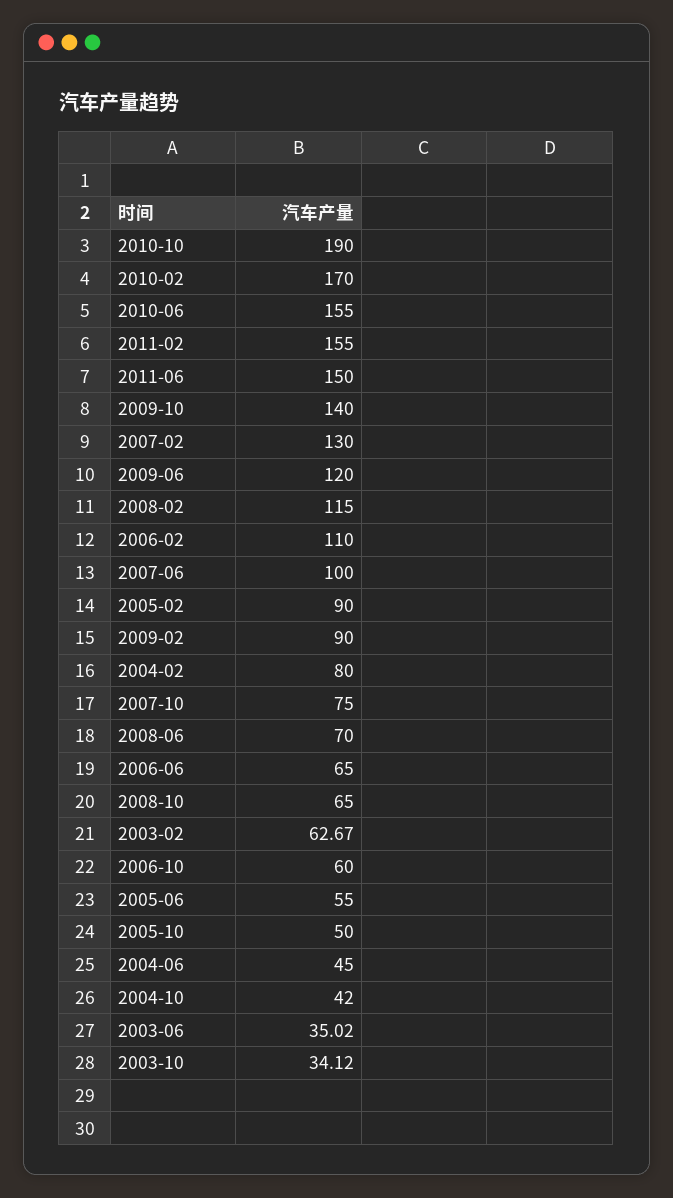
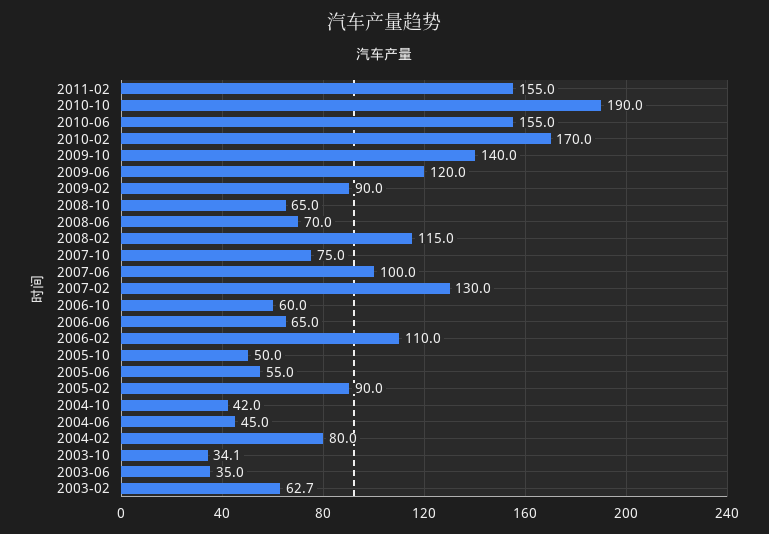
  {
    "2010-10": 190,
    "2010-02": 170,
    "2010-06": 155,
    "2011-02": 155,
-   "2011-06": 150,
    "2009-10": 140,
    "2007-02": 130,
    "2009-06": 120,
    "2008-02": 115,
    "2006-02": 110,
    "2007-06": 100,
    "2005-02": 90,
    "2009-02": 90,
    "2004-02": 80,
    "2007-10": 75,
    "2008-06": 70,
    "2006-06": 65,
    "2008-10": 65,
    "2003-02": 62.67,
    "2006-10": 60,
    "2005-06": 55,
    "2005-10": 50,
    "2004-06": 45,
    "2004-10": 42,
    "2003-06": 35.02,
    "2003-10": 34.12
  }

